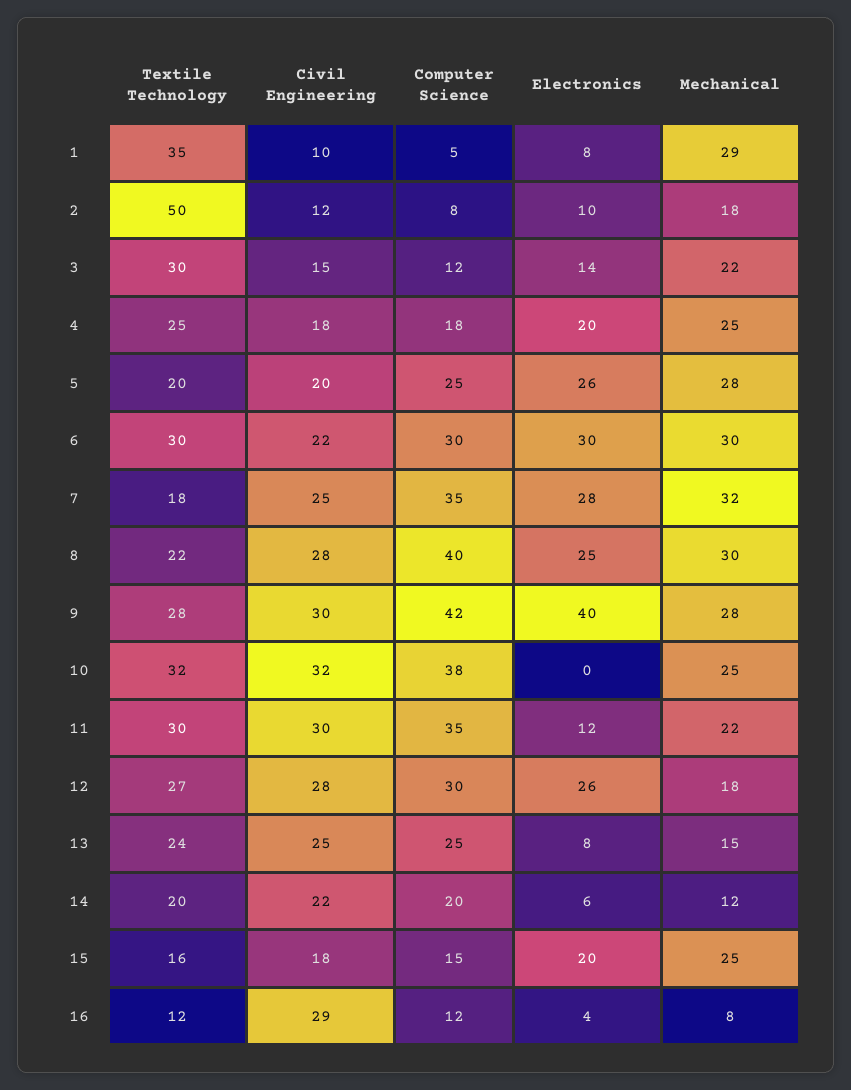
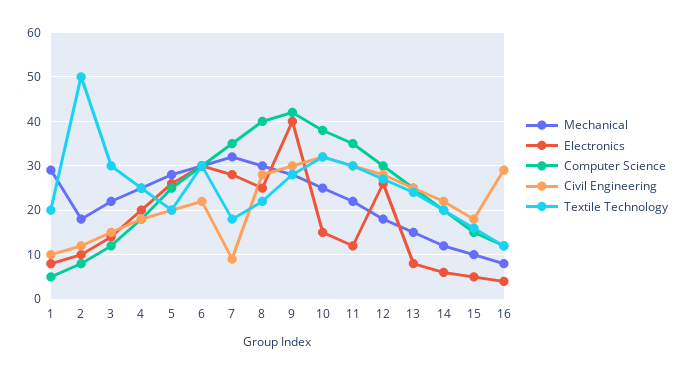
  {
    "Textile Technology": {
-     "1": 35,
+     "1": 20,
      "2": 50,
      "3": 30,
      "4": 25,
      "5": 20,
      "6": 30,
      "7": 18,
      "8": 22,
      "9": 28,
      "10": 32,
      "11": 30,
      "12": 27,
      "13": 24,
      "14": 20,
      "15": 16,
      "16": 12
    },
    "Civil Engineering": {
      "1": 10,
      "2": 12,
      "3": 15,
      "4": 18,
      "5": 20,
      "6": 22,
-     "7": 25,
+     "7": 10,
      "8": 28,
      "9": 30,
      "10": 32,
      "11": 30,
      "12": 28,
      "13": 25,
      "14": 22,
      "15": 18,
      "16": 29
    },
    "Computer Science": {
      "1": 5,
      "2": 8,
      "3": 12,
      "4": 18,
      "5": 25,
      "6": 30,
      "7": 35,
      "8": 40,
      "9": 42,
      "10": 38,
      "11": 35,
      "12": 30,
      "13": 25,
      "14": 20,
      "15": 15,
      "16": 12
    },
    "Electronics": {
      "1": 8,
      "2": 10,
      "3": 14,
      "4": 20,
      "5": 26,
      "6": 30,
      "7": 28,
      "8": 25,
      "9": 40,
-     "10": 0,
+     "10": 15,
      "11": 12,
      "12": 26,
      "13": 8,
      "14": 6,
-     "15": 20,
+     "15": 5,
      "16": 4
    },
    "Mechanical": {
      "1": 29,
      "2": 18,
      "3": 22,
      "4": 25,
      "5": 28,
      "6": 30,
      "7": 32,
      "8": 30,
      "9": 28,
      "10": 25,
      "11": 22,
      "12": 18,
      "13": 15,
      "14": 12,
-     "15": 25,
+     "15": 10,
      "16": 8
    }
  }

